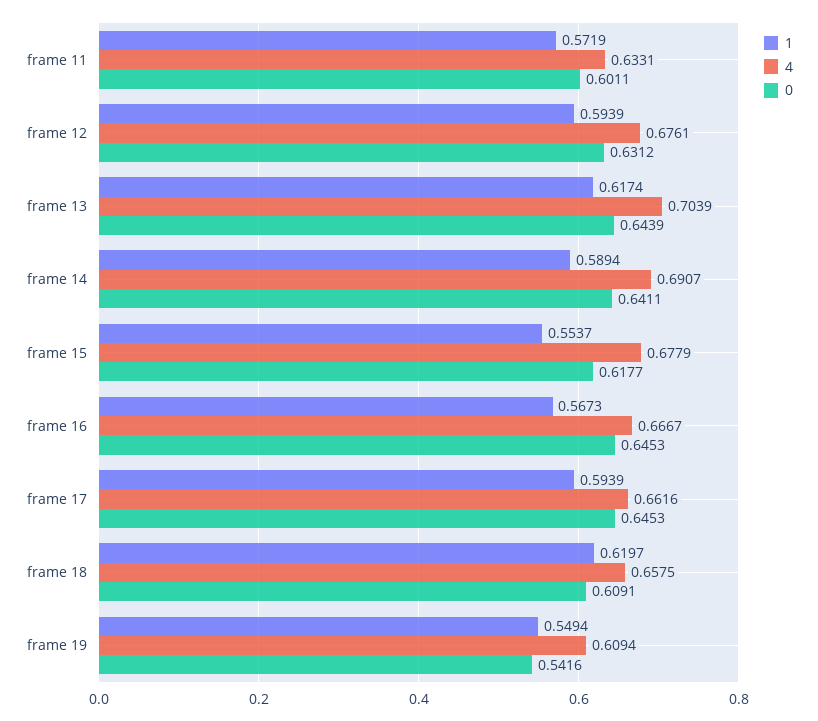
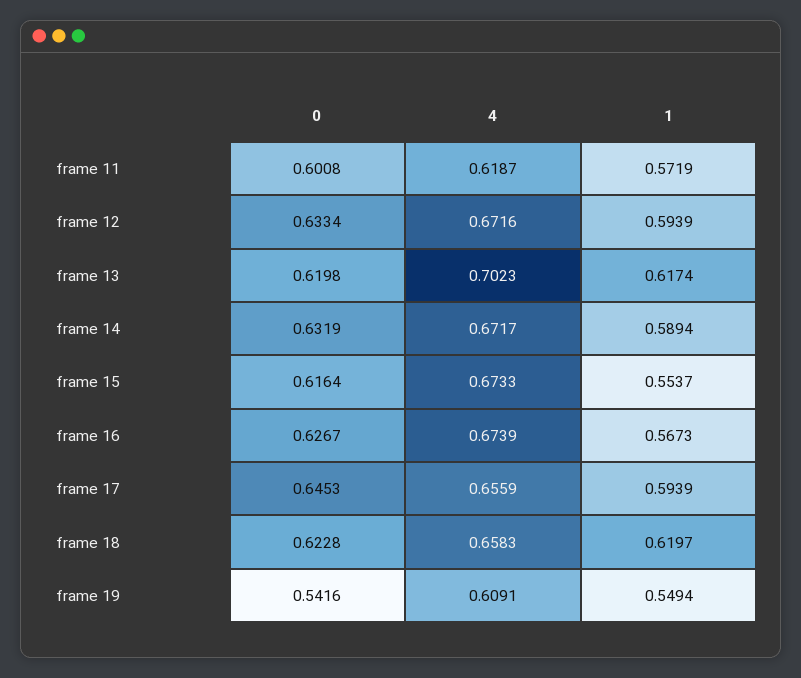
  {
    "1": {
      "frame 11": 0.5719,
      "frame 12": 0.5939,
      "frame 13": 0.6174,
      "frame 14": 0.5894,
      "frame 15": 0.5537,
      "frame 16": 0.5673,
      "frame 17": 0.5939,
      "frame 18": 0.6197,
      "frame 19": 0.5494
    },
    "4": {
-     "frame 11": 0.6331,
+     "frame 11": 0.6187,
-     "frame 12": 0.6761,
+     "frame 12": 0.6716,
-     "frame 13": 0.7039,
+     "frame 13": 0.7023,
-     "frame 14": 0.6907,
+     "frame 14": 0.6717,
-     "frame 15": 0.6779,
+     "frame 15": 0.6733,
-     "frame 16": 0.6667,
+     "frame 16": 0.6739,
-     "frame 17": 0.6616,
+     "frame 17": 0.6559,
-     "frame 18": 0.6575,
+     "frame 18": 0.6583,
-     "frame 19": 0.6094
+     "frame 19": 0.6091
    },
    "0": {
-     "frame 11": 0.6011,
+     "frame 11": 0.6008,
-     "frame 12": 0.6312,
+     "frame 12": 0.6334,
-     "frame 13": 0.6439,
+     "frame 13": 0.6198,
-     "frame 14": 0.6411,
+     "frame 14": 0.6319,
-     "frame 15": 0.6177,
+     "frame 15": 0.6164,
-     "frame 16": 0.6453,
+     "frame 16": 0.6267,
      "frame 17": 0.6453,
-     "frame 18": 0.6091,
+     "frame 18": 0.6228,
      "frame 19": 0.5416
    }
  }

